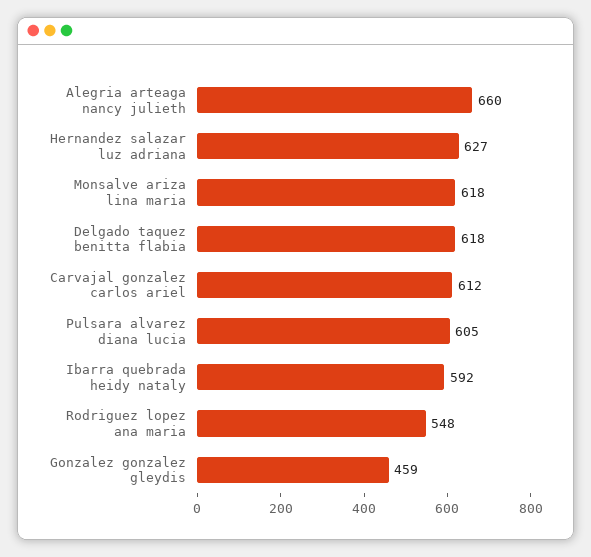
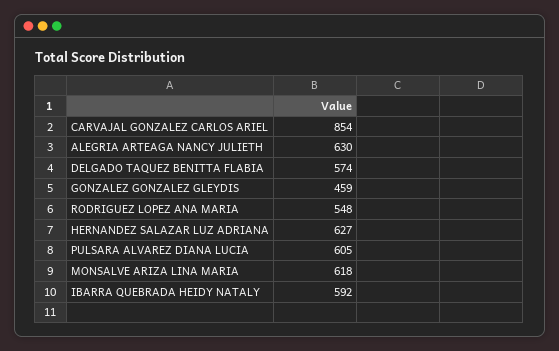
  {
-   "Alegria arteaga nancy julieth": 660,
+   "Alegria arteaga nancy julieth": 630,
    "Hernandez salazar luz adriana": 627,
    "Monsalve ariza lina maria": 618,
-   "Delgado taquez benitta flabia": 618,
+   "Delgado taquez benitta flabia": 574,
-   "Carvajal gonzalez carlos ariel": 612,
+   "Carvajal gonzalez carlos ariel": 854,
    "Pulsara alvarez diana lucia": 605,
    "Ibarra quebrada heidy nataly": 592,
    "Rodriguez lopez ana maria": 548,
    "Gonzalez gonzalez gleydis": 459
  }

